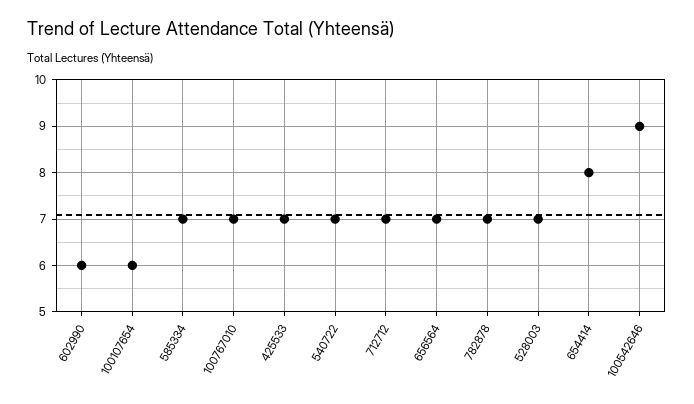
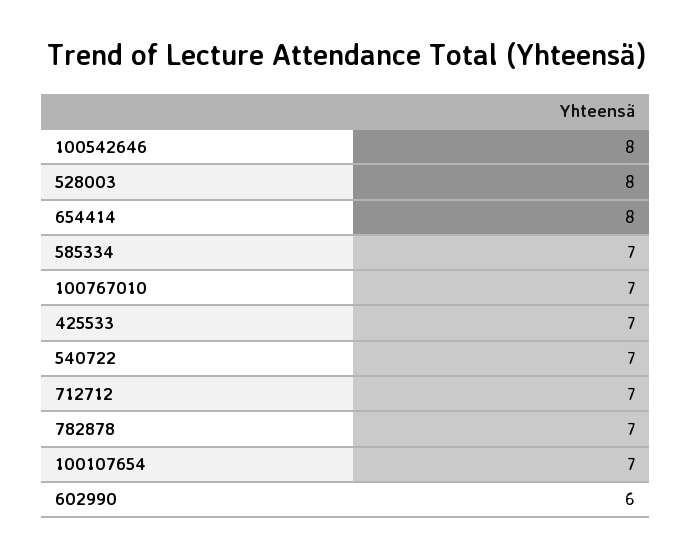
  {
    "602990": 6,
-   "100107654": 6,
+   "100107654": 7,
    "585334": 7,
    "100767010": 7,
    "425533": 7,
    "540722": 7,
    "712712": 7,
-   "656564": 7,
    "782878": 7,
-   "528003": 7,
+   "528003": 8,
    "654414": 8,
-   "100542646": 9
+   "100542646": 8
  }

